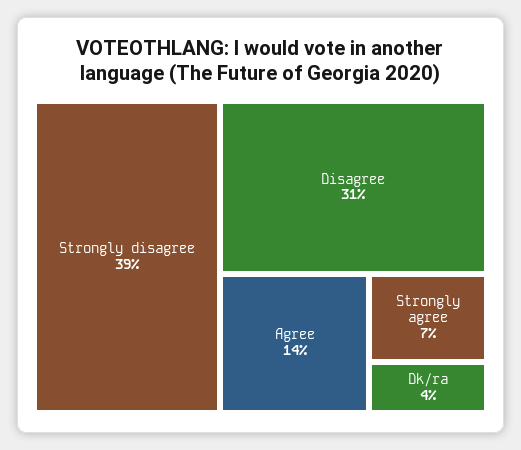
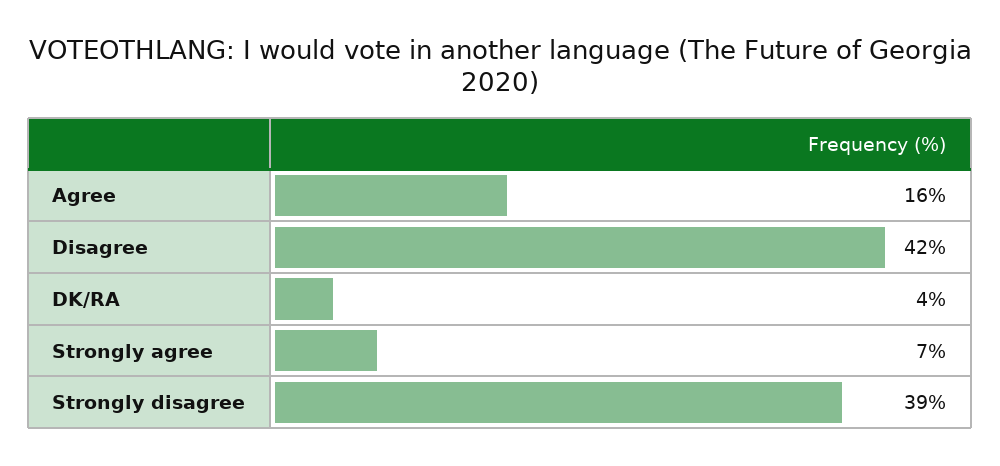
  {
    "Strongly disagree": 39,
-   "Disagree": 31,
+   "Disagree": 42,
-   "Agree": 14,
+   "Agree": 16,
    "Strongly agree": 7,
    "Dk/ra": 4
  }

